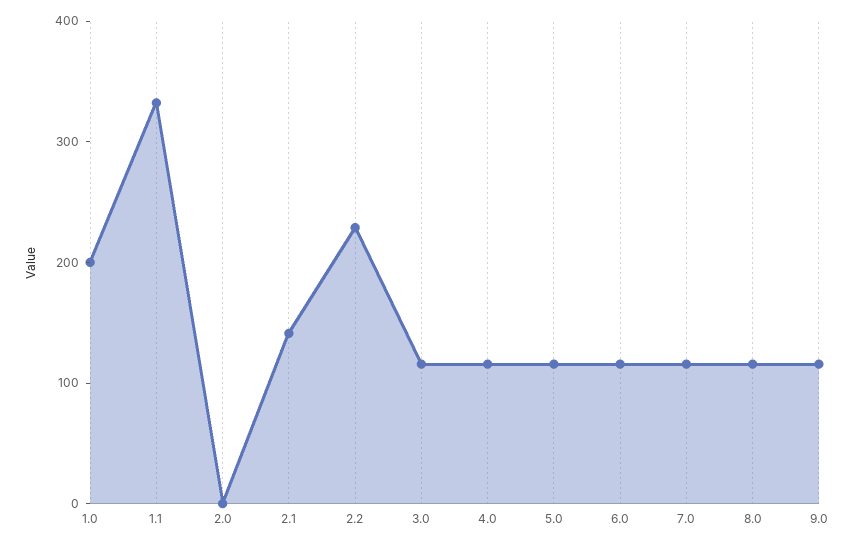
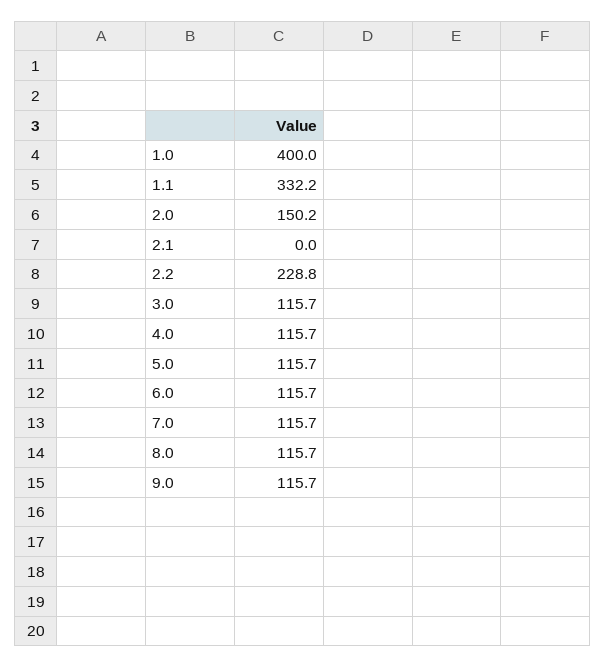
  {
-   "1.0": 200,
+   "1.0": 400,
    "1.1": 332.2,
-   "2.0": 0,
+   "2.0": 150.2,
-   "2.1": 140,
+   "2.1": 0,
    "2.2": 228.8,
    "3.0": 115.7,
    "4.0": 115.7,
    "5.0": 115.7,
    "6.0": 115.7,
    "7.0": 115.7,
    "8.0": 115.7,
    "9.0": 115.7
  }

